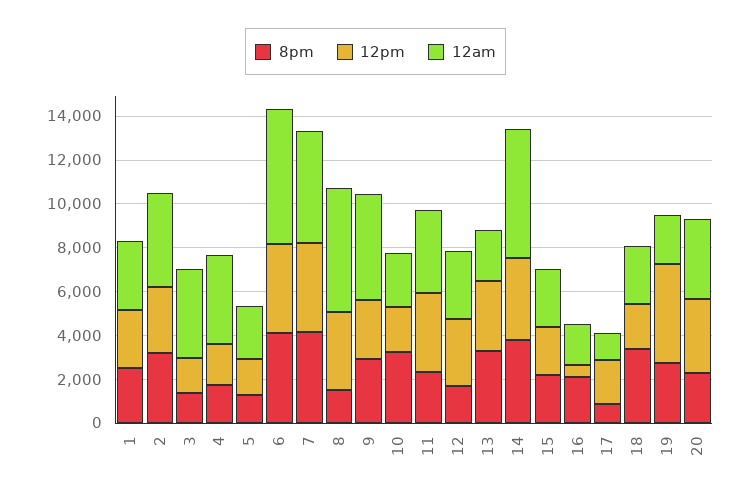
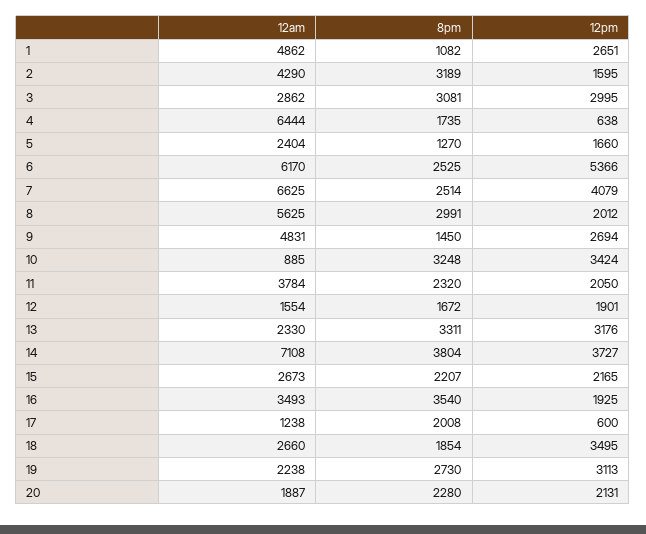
  {
    "8pm": {
-     "1": 2500,
+     "1": 1082,
      "2": 3189,
-     "3": 1500,
+     "3": 3081,
      "4": 1735,
      "5": 1270,
-     "6": 4000,
+     "6": 2525,
-     "7": 4000,
+     "7": 2514,
-     "8": 1500,
+     "8": 2991,
-     "9": 3000,
+     "9": 1450,
      "10": 3248,
      "11": 2320,
      "12": 1672,
      "13": 3311,
      "14": 3804,
      "15": 2207,
-     "16": 2000,
+     "16": 3540,
-     "17": 1000,
+     "17": 2008,
-     "18": 3500,
+     "18": 1854,
      "19": 2730,
      "20": 2280
    },
    "12pm": {
      "1": 2651,
-     "2": 3000,
+     "2": 1595,
-     "3": 1500,
+     "3": 2995,
-     "4": 2000,
+     "4": 638,
      "5": 1660,
-     "6": 4000,
+     "6": 5366,
      "7": 4079,
-     "8": 3500,
+     "8": 2012,
      "9": 2694,
-     "10": 2000,
+     "10": 3424,
-     "11": 3500,
+     "11": 2050,
-     "12": 3000,
+     "12": 1901,
      "13": 3176,
      "14": 3727,
      "15": 2165,
-     "16": 500,
+     "16": 1925,
-     "17": 2000,
+     "17": 600,
-     "18": 2000,
+     "18": 3495,
-     "19": 4500,
+     "19": 3113,
-     "20": 3500
+     "20": 2131
    },
    "12am": {
-     "1": 3000,
+     "1": 4862,
      "2": 4290,
-     "3": 4000,
+     "3": 2862,
-     "4": 4000,
+     "4": 6444,
      "5": 2404,
      "6": 6170,
-     "7": 5000,
+     "7": 6625,
      "8": 5625,
      "9": 4831,
-     "10": 2500,
+     "10": 885,
      "11": 3784,
-     "12": 3000,
+     "12": 1554,
      "13": 2330,
-     "14": 6000,
+     "14": 7108,
      "15": 2673,
-     "16": 2000,
+     "16": 3493,
      "17": 1238,
      "18": 2660,
      "19": 2238,
-     "20": 3500
+     "20": 1887
    }
  }

